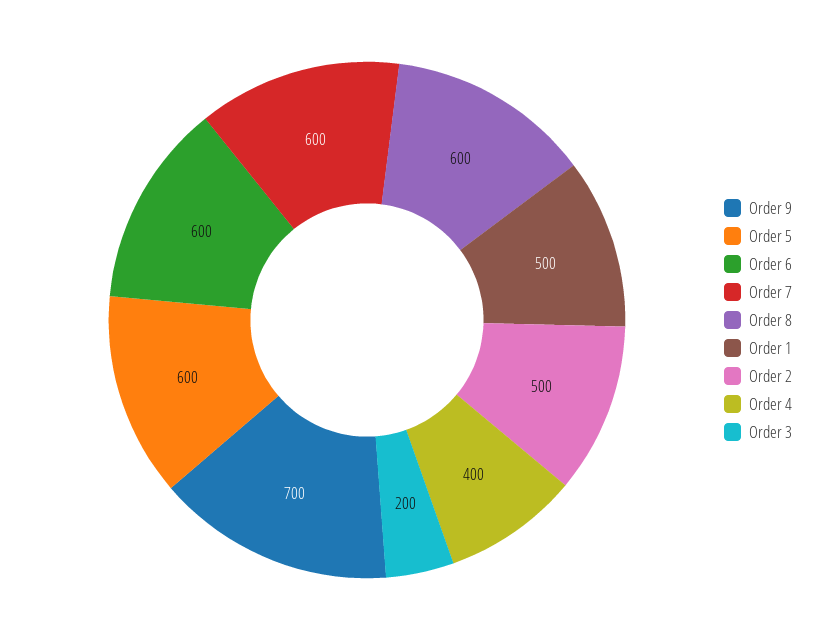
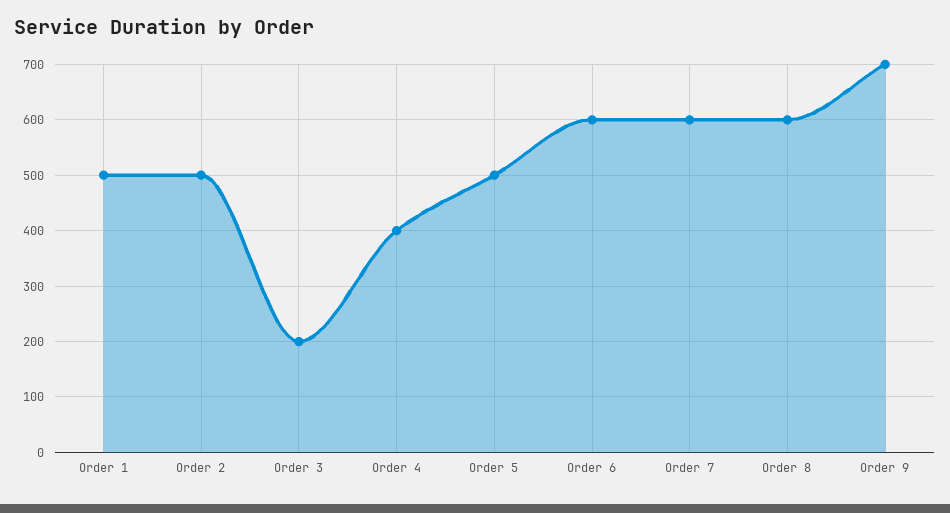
  {
    "Order 9": 700,
-   "Order 5": 600,
+   "Order 5": 500,
    "Order 6": 600,
    "Order 7": 600,
    "Order 8": 600,
    "Order 1": 500,
    "Order 2": 500,
    "Order 4": 400,
    "Order 3": 200
  }

